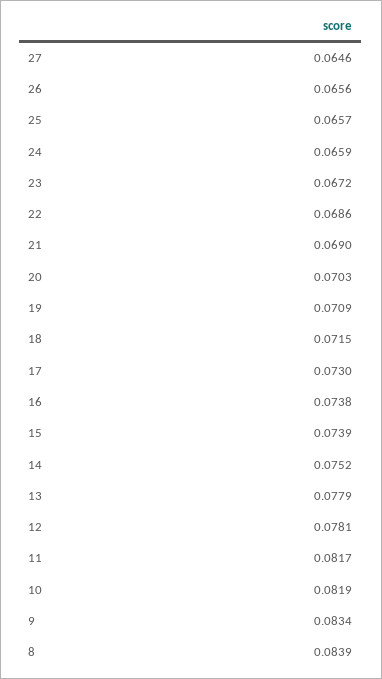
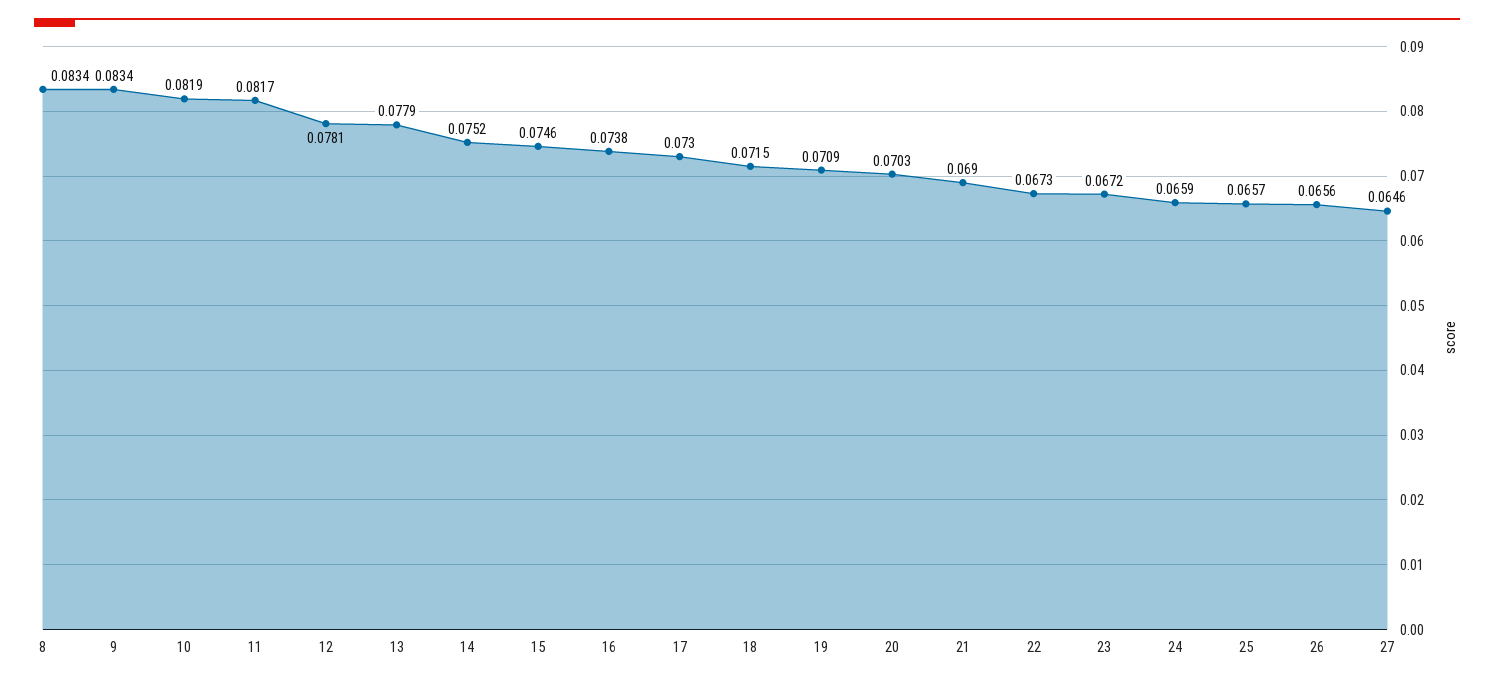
  {
    "27": 0.0646,
    "26": 0.0656,
    "25": 0.0657,
    "24": 0.0659,
    "23": 0.0672,
-   "22": 0.0686,
+   "22": 0.0673,
    "21": 0.069,
    "20": 0.0703,
    "19": 0.0709,
    "18": 0.0715,
    "17": 0.073,
    "16": 0.0738,
-   "15": 0.0739,
+   "15": 0.0746,
    "14": 0.0752,
    "13": 0.0779,
    "12": 0.0781,
    "11": 0.0817,
    "10": 0.0819,
    "9": 0.0834,
-   "8": 0.0839
+   "8": 0.0834
  }

